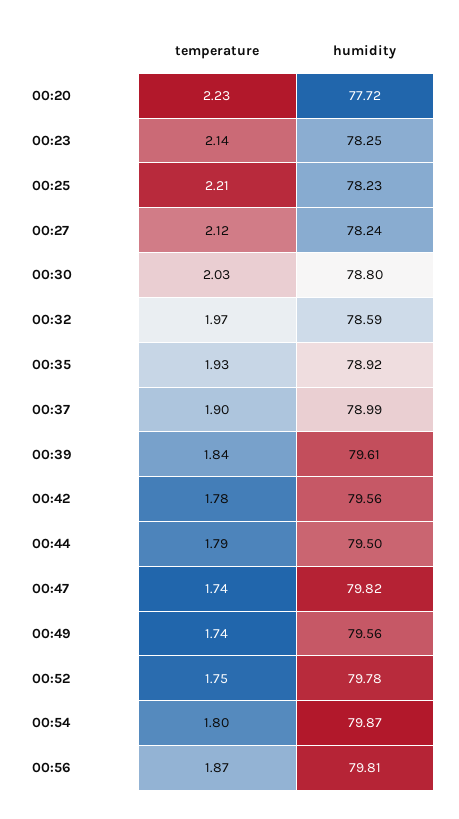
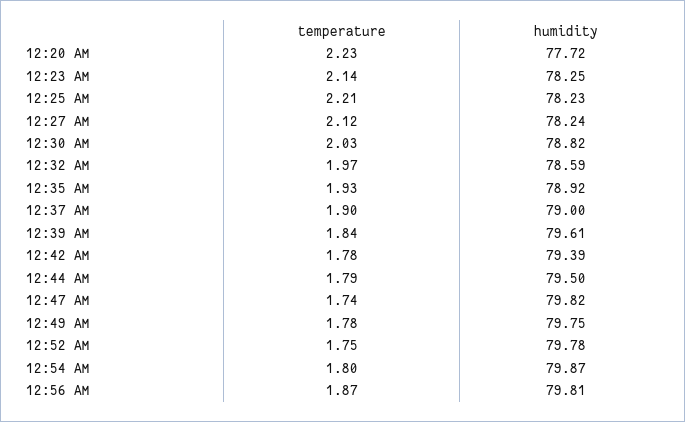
  {
    "temperature": {
      "00:20": 2.23,
      "00:23": 2.14,
      "00:25": 2.21,
      "00:27": 2.12,
      "00:30": 2.03,
      "00:32": 1.97,
      "00:35": 1.93,
      "00:37": 1.9,
      "00:39": 1.84,
      "00:42": 1.78,
      "00:44": 1.79,
      "00:47": 1.74,
-     "00:49": 1.74,
+     "00:49": 1.78,
      "00:52": 1.75,
      "00:54": 1.8,
      "00:56": 1.87
    },
    "humidity": {
      "00:20": 77.72,
      "00:23": 78.25,
      "00:25": 78.23,
      "00:27": 78.24,
-     "00:30": 78.8,
+     "00:30": 78.82,
      "00:32": 78.59,
      "00:35": 78.92,
-     "00:37": 78.99,
+     "00:37": 79,
      "00:39": 79.61,
-     "00:42": 79.56,
+     "00:42": 79.39,
      "00:44": 79.5,
      "00:47": 79.82,
-     "00:49": 79.56,
+     "00:49": 79.75,
      "00:52": 79.78,
      "00:54": 79.87,
      "00:56": 79.81
    }
  }

